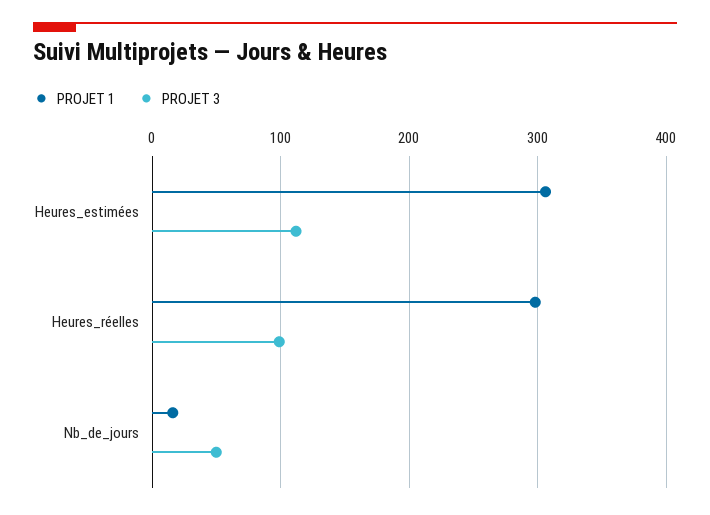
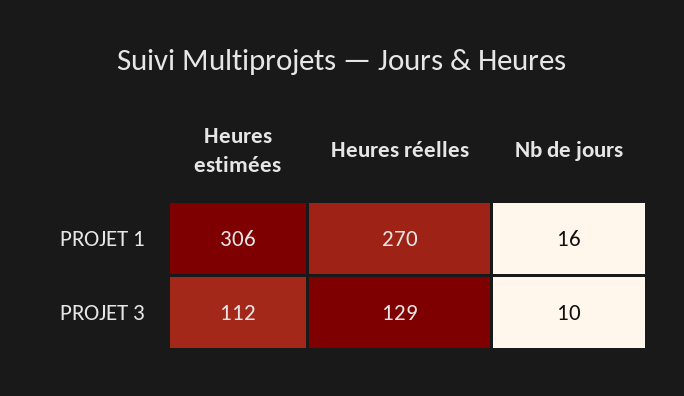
  {
    "PROJET 1": {
      "Heures_estimées": 306,
-     "Heures_réelles": 300,
+     "Heures_réelles": 270,
      "Nb_de_jours": 16
    },
    "PROJET 3": {
      "Heures_estimées": 112,
-     "Heures_réelles": 100,
+     "Heures_réelles": 129,
-     "Nb_de_jours": 50
+     "Nb_de_jours": 10
    }
  }

